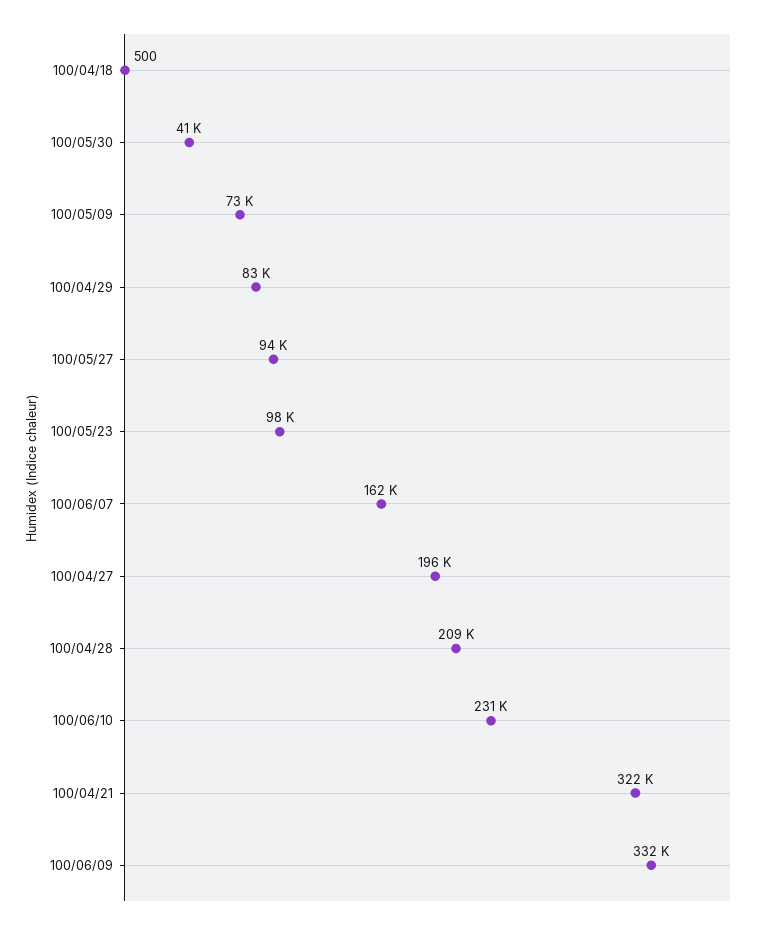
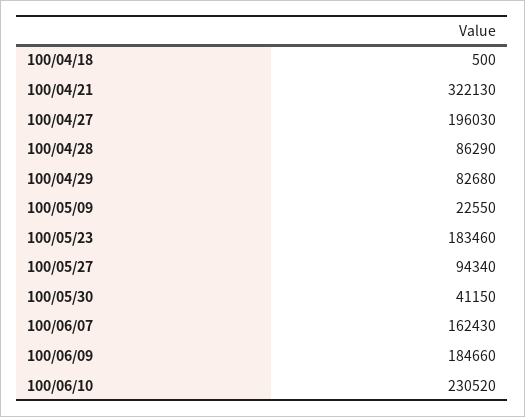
  {
    "100/04/18": 500,
    "100/05/30": 41150,
-   "100/05/09": 73000,
+   "100/05/09": 22550,
    "100/04/29": 82680,
    "100/05/27": 94340,
-   "100/05/23": 98000,
+   "100/05/23": 183460,
    "100/06/07": 162430,
    "100/04/27": 196030,
-   "100/04/28": 209000,
+   "100/04/28": 86290,
    "100/06/10": 230520,
    "100/04/21": 322130,
-   "100/06/09": 332000
+   "100/06/09": 184660
  }

